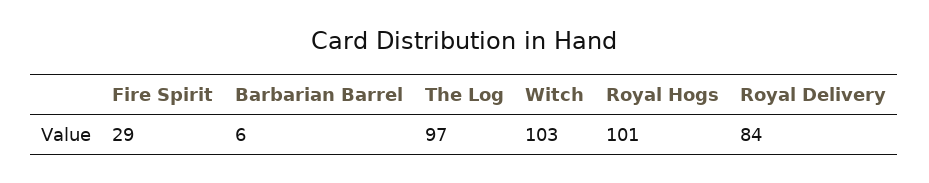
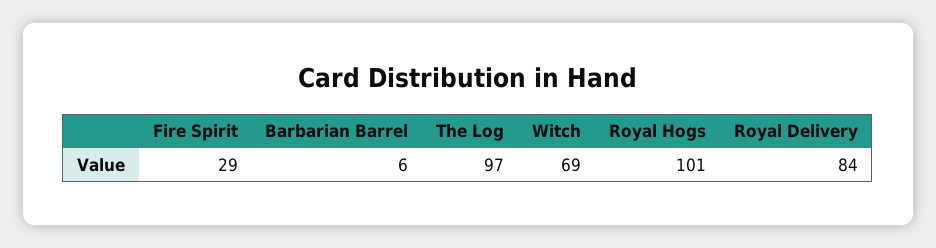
  {
    "Fire Spirit": 29,
    "Barbarian Barrel": 6,
    "The Log": 97,
-   "Witch": 103,
+   "Witch": 69,
    "Royal Hogs": 101,
    "Royal Delivery": 84
  }

